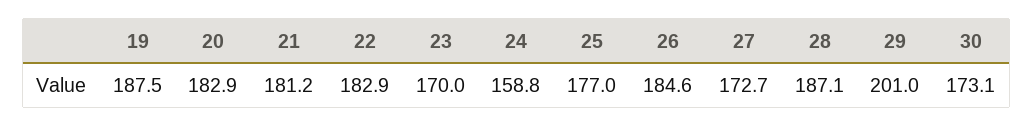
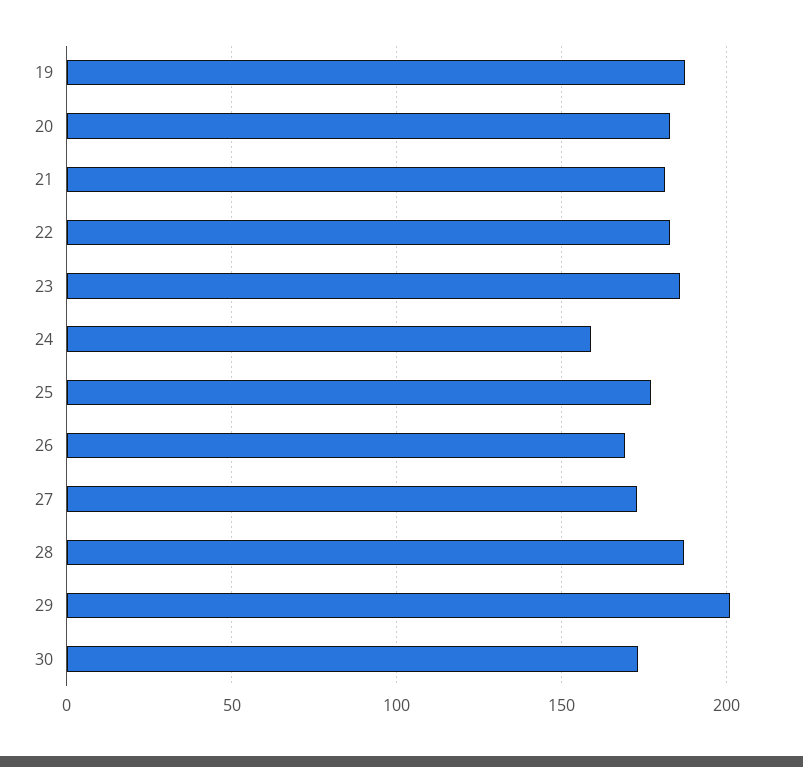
  {
    "19": 187.5,
    "20": 182.9,
    "21": 181.2,
    "22": 182.9,
-   "23": 170,
+   "23": 185,
    "24": 158.8,
    "25": 177,
-   "26": 184.6,
+   "26": 170,
    "27": 172.7,
    "28": 187.1,
    "29": 201,
    "30": 173.1
  }

